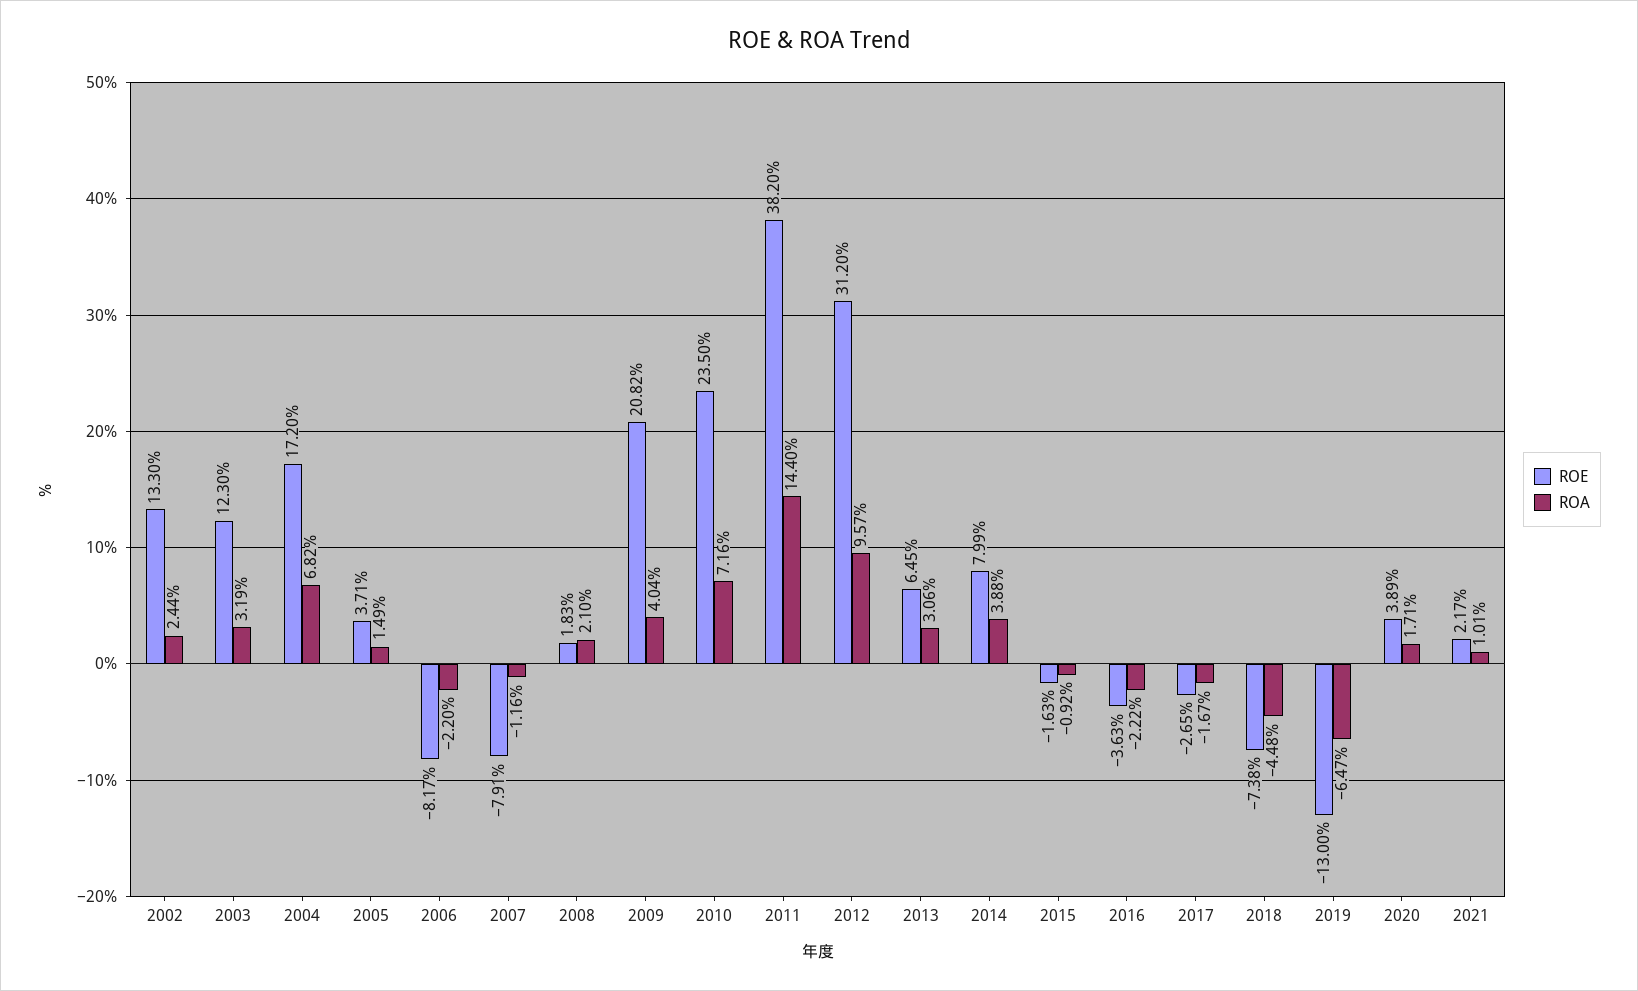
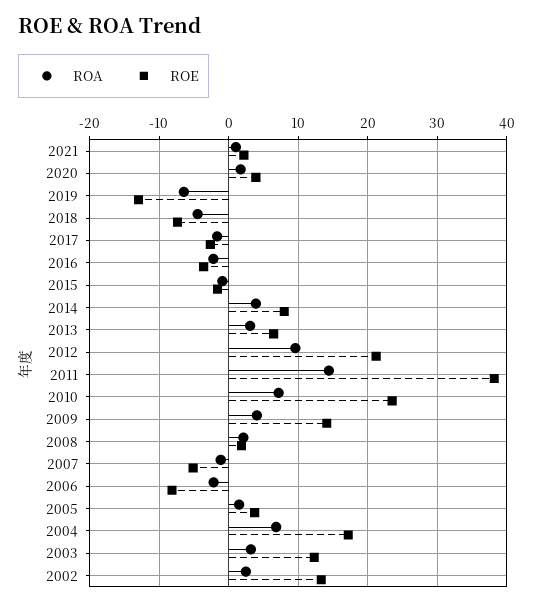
  {
    "ROE": {
      "2002": 13.3,
      "2003": 12.3,
      "2004": 17.2,
      "2005": 3.71,
      "2006": -8.17,
-     "2007": -7.91,
+     "2007": -5,
      "2008": 1.83,
-     "2009": 20.82,
+     "2009": 14,
      "2010": 23.5,
      "2011": 38.2,
-     "2012": 31.2,
+     "2012": 21,
      "2013": 6.45,
      "2014": 7.99,
      "2015": -1.63,
      "2016": -3.63,
      "2017": -2.65,
      "2018": -7.38,
      "2019": -13,
      "2020": 3.89,
      "2021": 2.17
    },
    "ROA": {
      "2002": 2.44,
      "2003": 3.19,
      "2004": 6.82,
      "2005": 1.49,
      "2006": -2.2,
      "2007": -1.16,
      "2008": 2.1,
      "2009": 4.04,
      "2010": 7.16,
      "2011": 14.4,
      "2012": 9.57,
      "2013": 3.06,
      "2014": 3.88,
      "2015": -0.92,
      "2016": -2.22,
      "2017": -1.67,
      "2018": -4.48,
      "2019": -6.47,
      "2020": 1.71,
      "2021": 1.01
    }
  }

